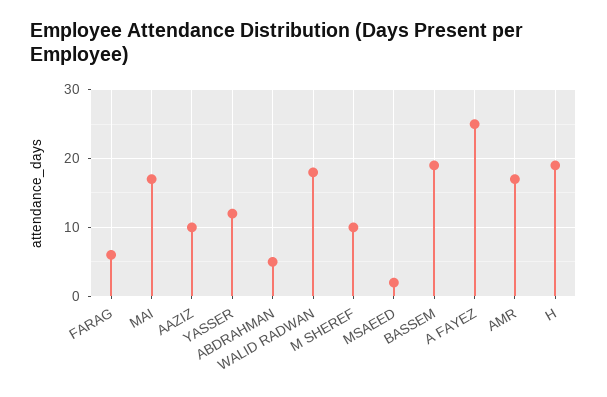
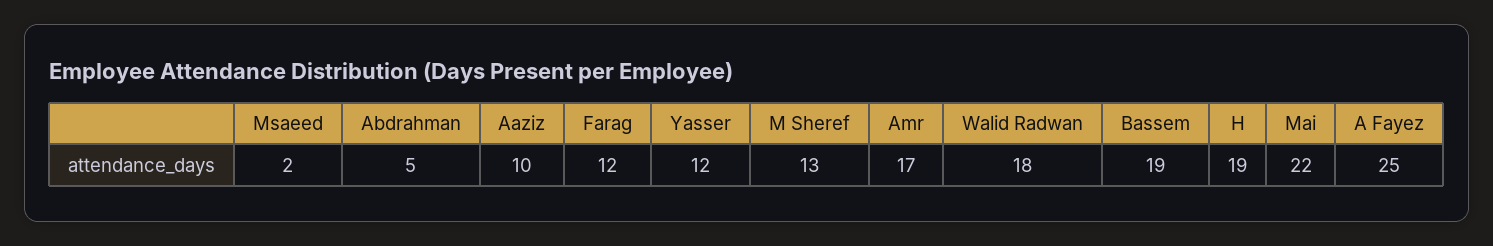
  {
-   "FARAG": 6,
+   "FARAG": 12,
-   "MAI": 17,
+   "MAI": 22,
    "AAZIZ": 10,
    "YASSER": 12,
    "ABDRAHMAN": 5,
    "WALID RADWAN": 18,
-   "M SHEREF": 10,
+   "M SHEREF": 13,
    "MSAEED": 2,
    "BASSEM": 19,
    "A FAYEZ": 25,
    "AMR": 17,
    "H": 19
  }

